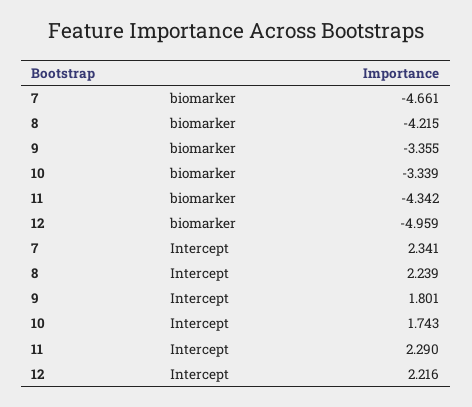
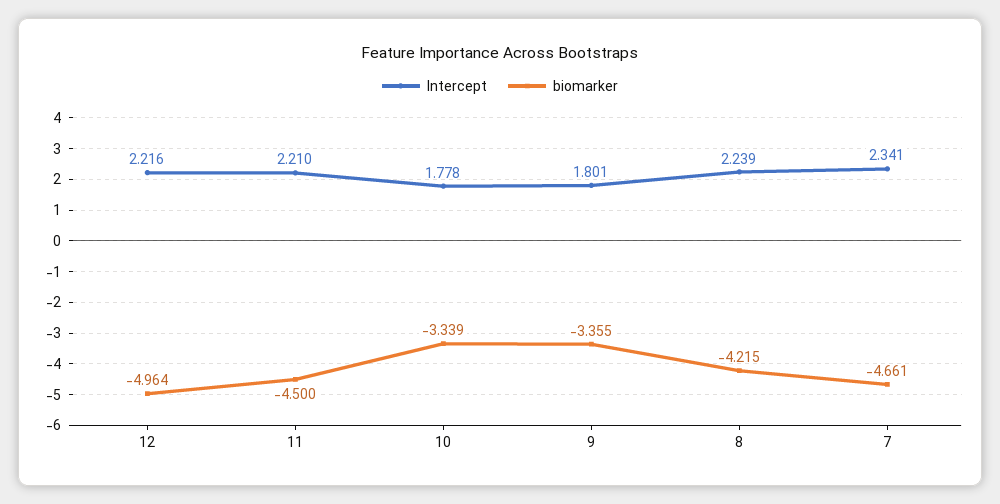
  {
    "biomarker": {
      "7": -4.661,
      "8": -4.215,
      "9": -3.355,
      "10": -3.339,
-     "11": -4.342,
+     "11": -4.5,
-     "12": -4.959
+     "12": -4.964
    },
    "Intercept": {
      "7": 2.341,
      "8": 2.239,
      "9": 1.801,
-     "10": 1.743,
+     "10": 1.778,
-     "11": 2.29,
+     "11": 2.21,
      "12": 2.216
    }
  }

